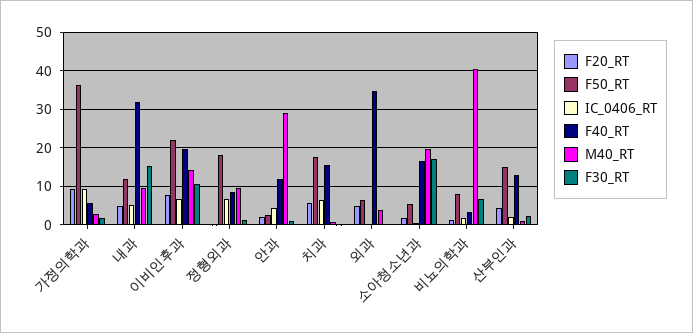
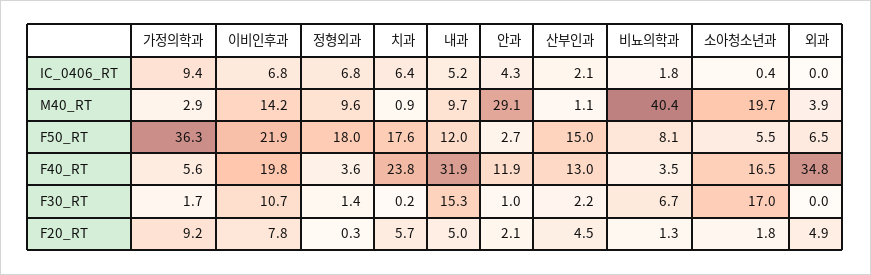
  {
    "F20_RT": {
      "가정의학과": 9.2,
      "내과": 5,
      "이비인후과": 7.8,
      "정형외과": 0.3,
      "안과": 2.1,
      "치과": 5.7,
      "외과": 4.9,
      "소아청소년과": 1.8,
      "비뇨의학과": 1.3,
      "산부인과": 4.5
    },
    "F50_RT": {
      "가정의학과": 36.3,
      "내과": 12,
      "이비인후과": 21.9,
      "정형외과": 18,
      "안과": 2.7,
      "치과": 17.6,
      "외과": 6.5,
      "소아청소년과": 5.5,
      "비뇨의학과": 8.1,
      "산부인과": 15
    },
    "IC_0406_RT": {
      "가정의학과": 9.4,
      "내과": 5.2,
      "이비인후과": 6.8,
      "정형외과": 6.8,
      "안과": 4.3,
      "치과": 6.4,
      "외과": 0,
      "소아청소년과": 0.4,
      "비뇨의학과": 1.8,
      "산부인과": 2.1
    },
    "F40_RT": {
      "가정의학과": 5.6,
      "내과": 31.9,
      "이비인후과": 19.8,
-     "정형외과": 8,
+     "정형외과": 3.6,
      "안과": 11.9,
-     "치과": 16,
+     "치과": 23.8,
      "외과": 34.8,
      "소아청소년과": 16.5,
      "비뇨의학과": 3.5,
      "산부인과": 13
    },
    "M40_RT": {
      "가정의학과": 2.9,
      "내과": 9.7,
      "이비인후과": 14.2,
      "정형외과": 9.6,
      "안과": 29.1,
      "치과": 0.9,
      "외과": 3.9,
      "소아청소년과": 19.7,
      "비뇨의학과": 40.4,
      "산부인과": 1.1
    },
    "F30_RT": {
      "가정의학과": 1.7,
      "내과": 15.3,
      "이비인후과": 10.7,
      "정형외과": 1.4,
      "안과": 1,
      "치과": 0.2,
      "외과": 0,
      "소아청소년과": 17,
      "비뇨의학과": 6.7,
      "산부인과": 2.2
    }
  }

